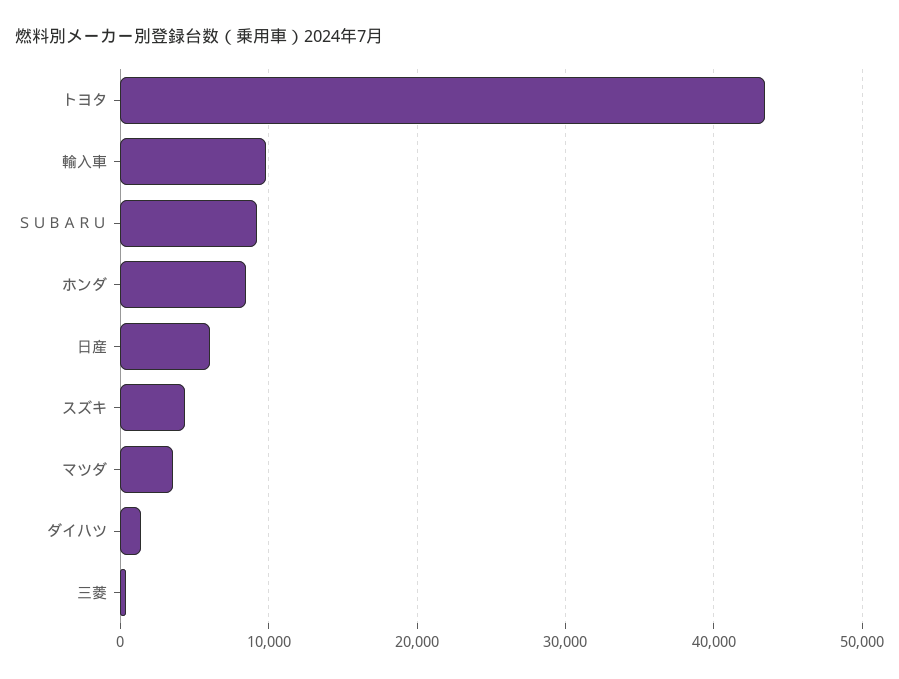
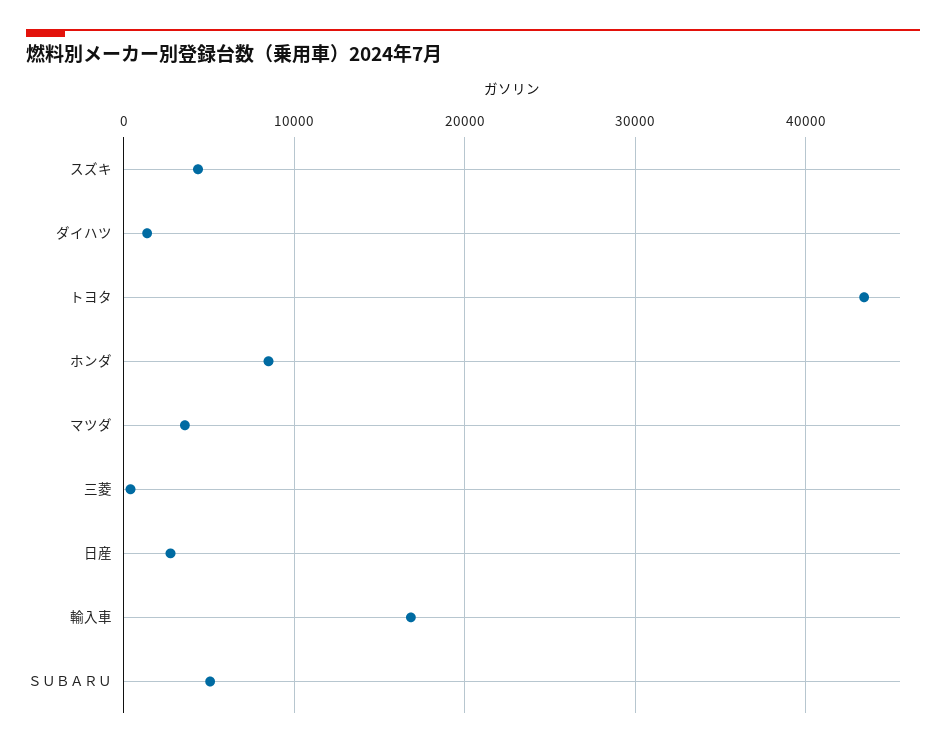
  {
    "トヨタ": 43000,
-   "輸入車": 10000,
+   "輸入車": 17000,
-   "ＳＵＢＡＲＵ": 9000,
+   "ＳＵＢＡＲＵ": 5000,
    "ホンダ": 8000,
-   "日産": 6000,
+   "日産": 3000,
    "スズキ": 4000,
    "マツダ": 4000,
    "ダイハツ": 1000,
    "三菱": 0
  }

